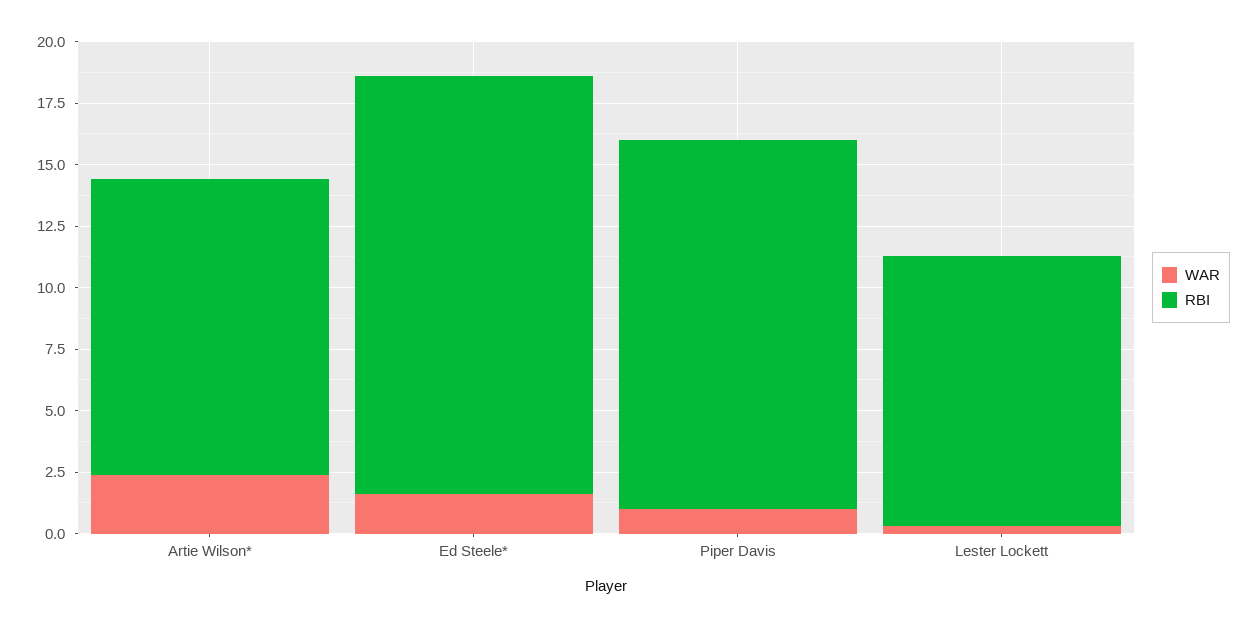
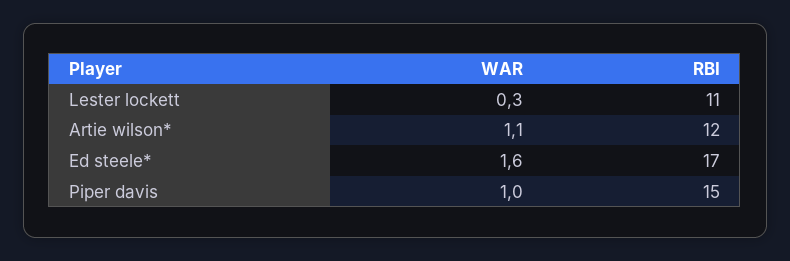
  {
    "WAR": {
-     "Artie Wilson*": 2.5,
+     "Artie Wilson*": 1.1,
      "Ed Steele*": 1.6,
      "Piper Davis": 1,
      "Lester Lockett": 0.3
    },
    "RBI": {
      "Artie Wilson*": 12,
      "Ed Steele*": 17,
      "Piper Davis": 15,
      "Lester Lockett": 11
    }
  }

